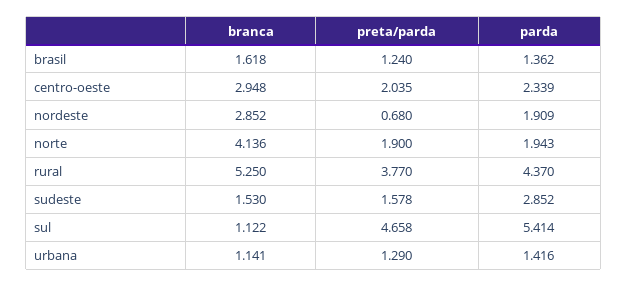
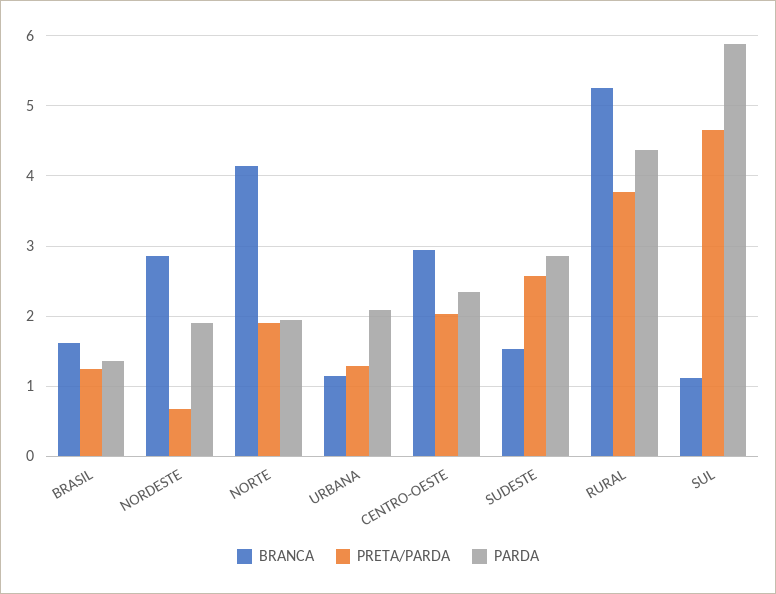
  {
    "branca": {
      "brasil": 1.618,
      "centro-oeste": 2.948,
      "nordeste": 2.852,
      "norte": 4.136,
      "rural": 5.25,
      "sudeste": 1.53,
      "sul": 1.122,
      "urbana": 1.141
    },
    "preta/parda": {
      "brasil": 1.24,
      "centro-oeste": 2.035,
      "nordeste": 0.68,
      "norte": 1.9,
      "rural": 3.77,
-     "sudeste": 1.578,
+     "sudeste": 2.6,
      "sul": 4.658,
      "urbana": 1.29
    },
    "parda": {
      "brasil": 1.362,
      "centro-oeste": 2.339,
      "nordeste": 1.909,
      "norte": 1.943,
      "rural": 4.37,
      "sudeste": 2.852,
-     "sul": 5.414,
+     "sul": 5.9,
-     "urbana": 1.416
+     "urbana": 2.1
    }
  }

